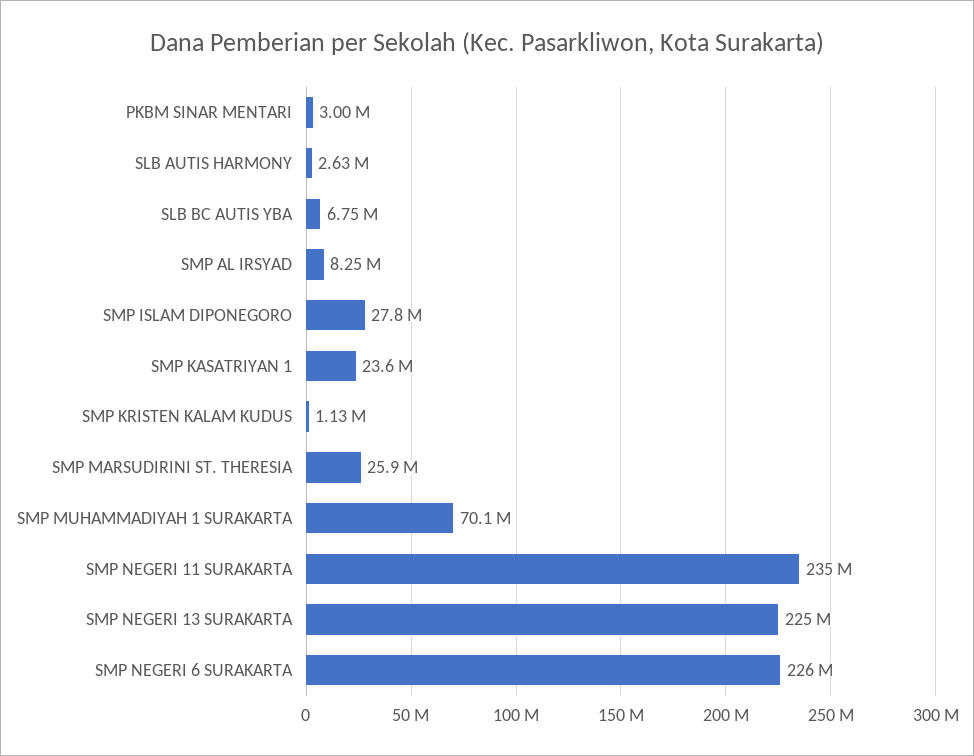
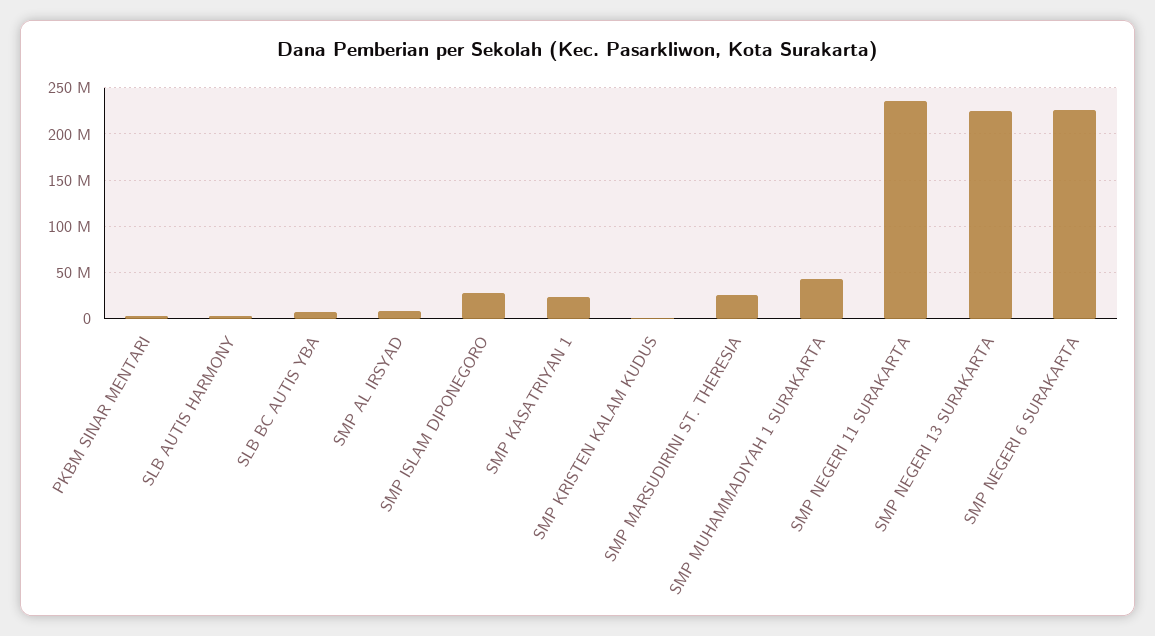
  {
    "PKBM SINAR MENTARI": 3000000,
    "SLB AUTIS HARMONY": 2630000,
    "SLB BC AUTIS YBA": 6750000,
    "SMP AL IRSYAD": 8250000,
    "SMP ISLAM DIPONEGORO": 27800000,
    "SMP KASATRIYAN 1": 23600000,
    "SMP KRISTEN KALAM KUDUS": 1130000,
    "SMP MARSUDIRINI ST. THERESIA": 25900000,
-   "SMP MUHAMMADIYAH 1 SURAKARTA": 70100000,
+   "SMP MUHAMMADIYAH 1 SURAKARTA": 40000000,
    "SMP NEGERI 11 SURAKARTA": 235000000,
    "SMP NEGERI 13 SURAKARTA": 225000000,
    "SMP NEGERI 6 SURAKARTA": 226000000
  }

